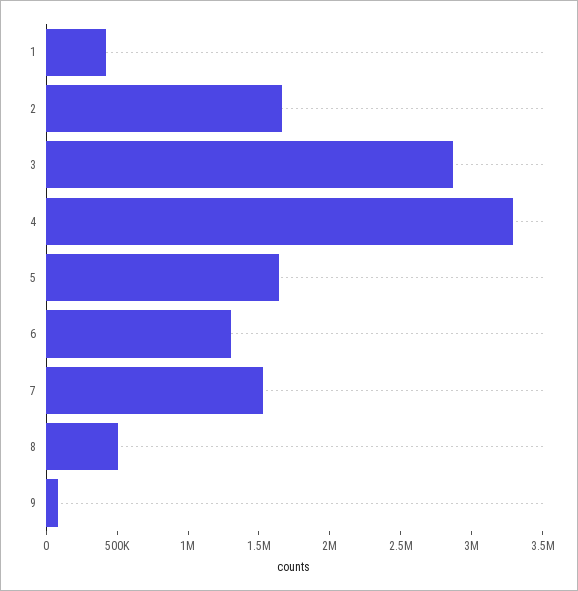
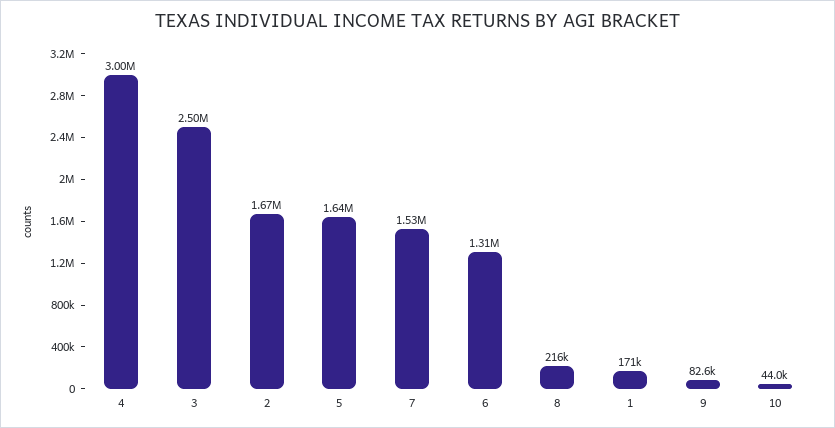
  {
-   "1": 400000,
+   "1": 171000,
    "2": 1670000,
-   "3": 2900000,
+   "3": 2500000,
-   "4": 3300000,
+   "4": 3000000,
    "5": 1640000,
    "6": 1310000,
    "7": 1530000,
-   "8": 500000,
+   "8": 216000,
-   "9": 82600
+   "9": 82600,
+   "10": 44000
  }

